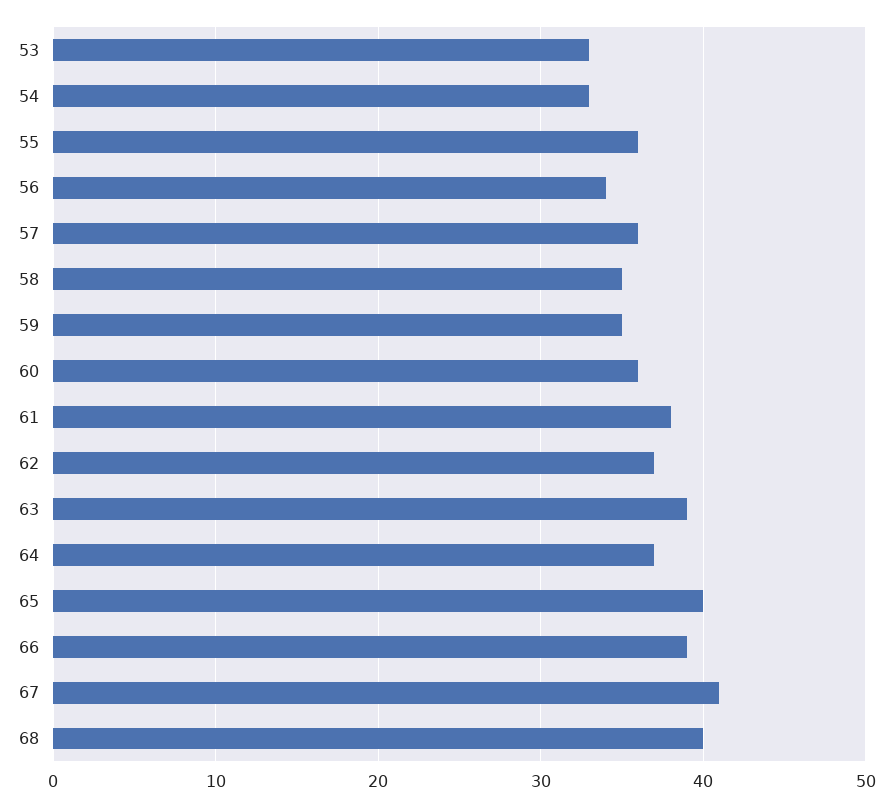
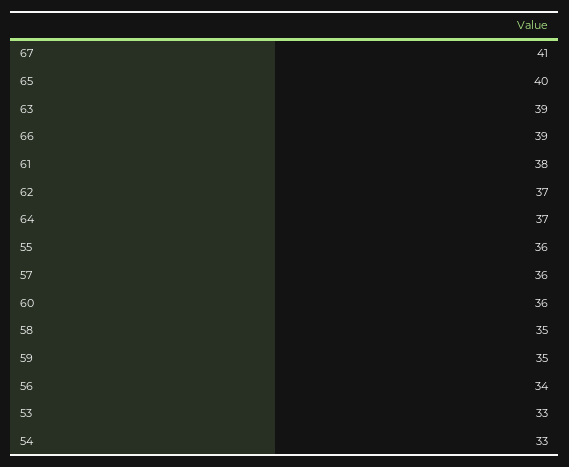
  {
    "53": 33,
    "54": 33,
    "55": 36,
    "56": 34,
    "57": 36,
    "58": 35,
    "59": 35,
    "60": 36,
    "61": 38,
    "62": 37,
    "63": 39,
    "64": 37,
    "65": 40,
    "66": 39,
-   "67": 41,
+   "67": 41
-   "68": 40
  }

